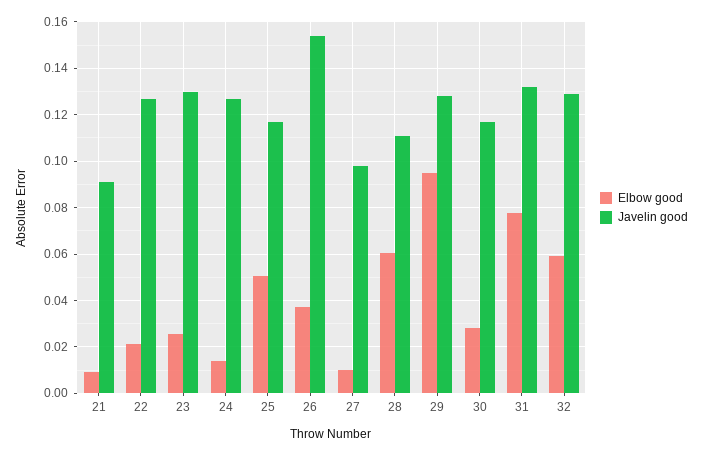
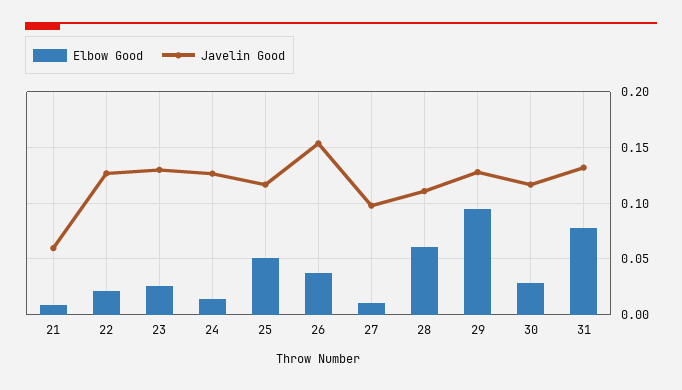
  {
    "Elbow good": {
      "21": 0.01,
      "22": 0.02,
      "23": 0.025,
      "24": 0.015,
      "25": 0.05,
      "26": 0.035,
      "27": 0.01,
      "28": 0.06,
      "29": 0.095,
      "30": 0.03,
-     "31": 0.08,
+     "31": 0.08
-     "32": 0.06
    },
    "Javelin good": {
-     "21": 0.09,
+     "21": 0.06,
      "22": 0.125,
      "23": 0.13,
      "24": 0.125,
      "25": 0.115,
      "26": 0.155,
      "27": 0.1,
      "28": 0.11,
      "29": 0.13,
      "30": 0.115,
-     "31": 0.13,
+     "31": 0.13
-     "32": 0.13
    }
  }

